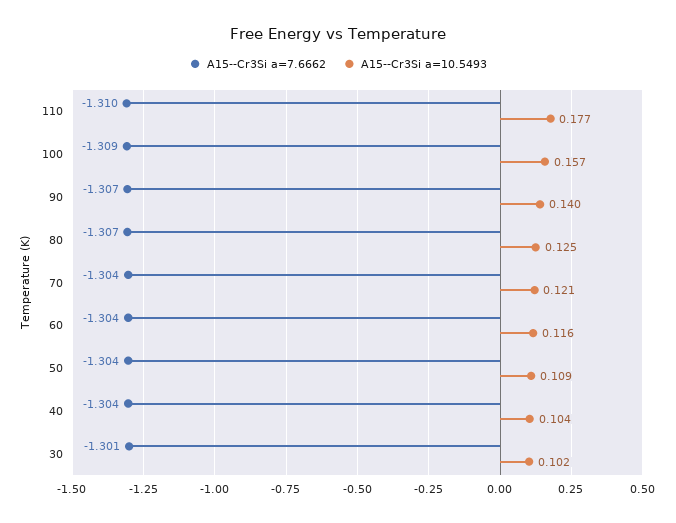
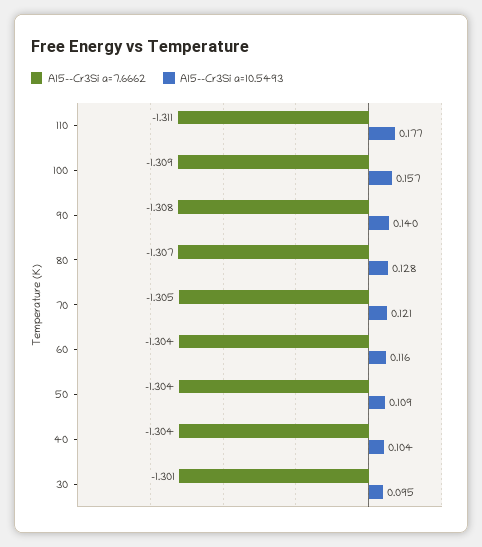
  {
    "A15--Cr3Si a=7.6662": {
-     "110": -1.31,
+     "110": -1.311,
      "100": -1.309,
-     "90": -1.307,
+     "90": -1.308,
      "80": -1.307,
-     "70": -1.304,
+     "70": -1.305,
      "60": -1.304,
      "50": -1.304,
      "40": -1.304,
      "30": -1.301
    },
    "A15--Cr3Si a=10.5493": {
      "110": 0.177,
      "100": 0.157,
      "90": 0.14,
-     "80": 0.125,
+     "80": 0.128,
      "70": 0.121,
      "60": 0.116,
      "50": 0.109,
      "40": 0.104,
-     "30": 0.102
+     "30": 0.095
    }
  }

